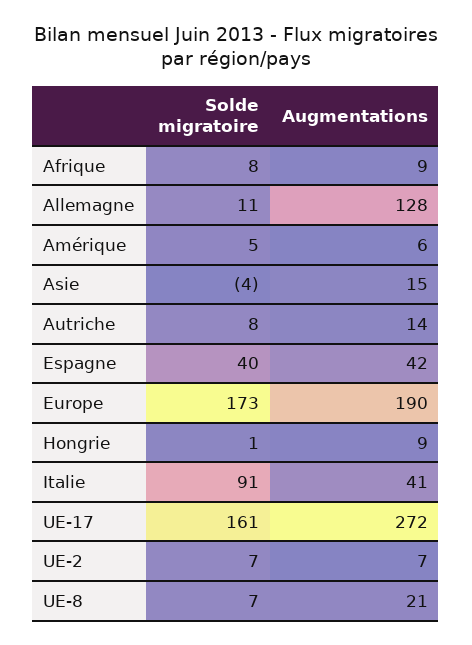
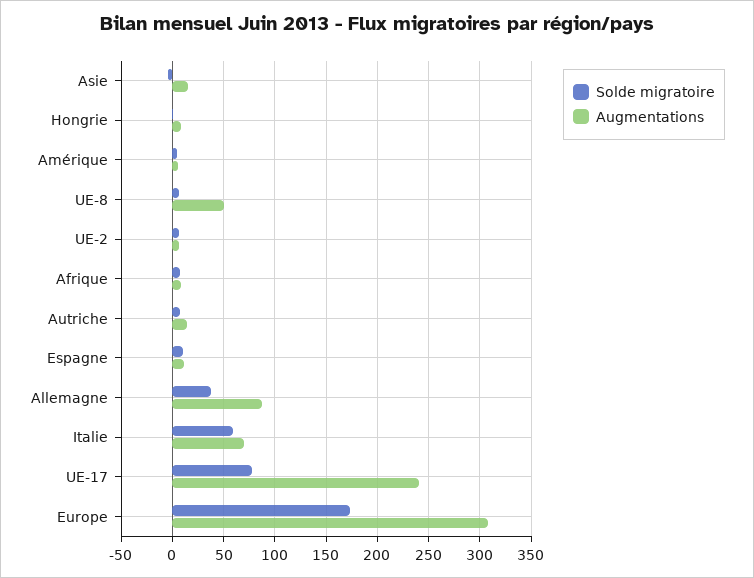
  {
    "Solde migratoire": {
      "Afrique": 8,
-     "Allemagne": 11,
+     "Allemagne": 40,
      "Amérique": 5,
      "Asie": -4,
      "Autriche": 8,
-     "Espagne": 40,
+     "Espagne": 10,
      "Europe": 173,
      "Hongrie": 1,
-     "Italie": 91,
+     "Italie": 60,
-     "UE-17": 161,
+     "UE-17": 80,
      "UE-2": 7,
      "UE-8": 7
    },
    "Augmentations": {
      "Afrique": 9,
-     "Allemagne": 128,
+     "Allemagne": 90,
      "Amérique": 6,
      "Asie": 15,
      "Autriche": 14,
-     "Espagne": 42,
+     "Espagne": 10,
-     "Europe": 190,
+     "Europe": 310,
      "Hongrie": 9,
-     "Italie": 41,
+     "Italie": 70,
-     "UE-17": 272,
+     "UE-17": 240,
      "UE-2": 7,
-     "UE-8": 21
+     "UE-8": 50
    }
  }

